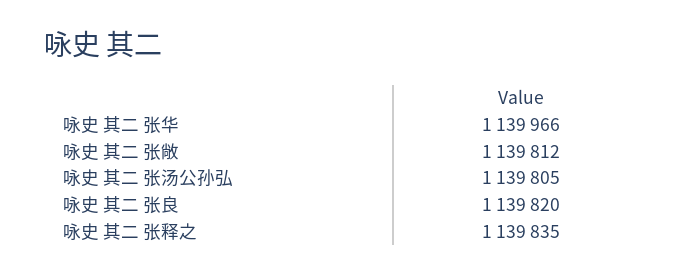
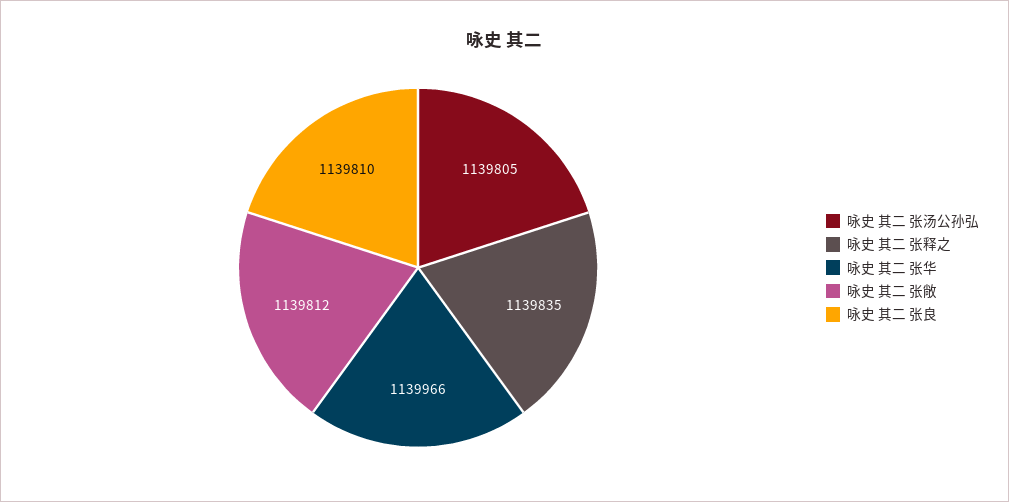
  {
    "咏史 其二 张华": 1139966,
    "咏史 其二 张敞": 1139812,
    "咏史 其二 张汤公孙弘": 1139805,
-   "咏史 其二 张良": 1139820,
+   "咏史 其二 张良": 1139810,
    "咏史 其二 张释之": 1139835
  }

